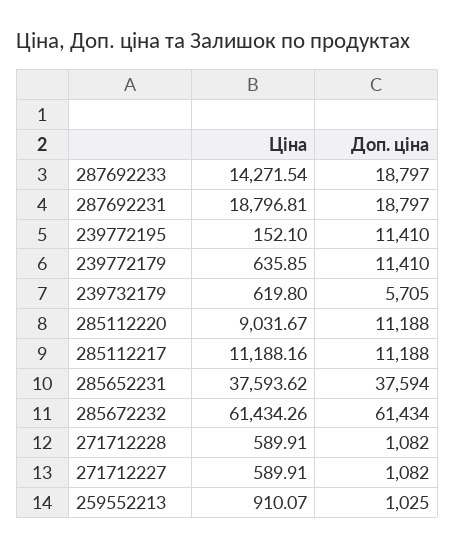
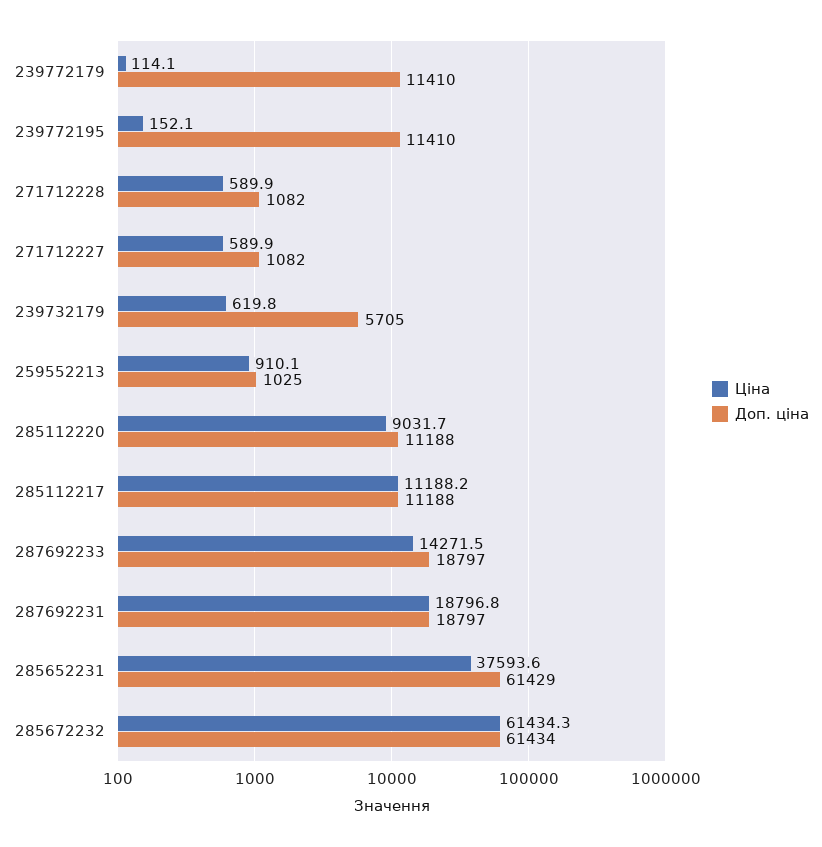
  {
    "Ціна": {
      "287692233": 14271.54,
      "287692231": 18796.81,
      "239772195": 152.1,
-     "239772179": 635.85,
+     "239772179": 114.1,
      "239732179": 619.8,
      "285112220": 9031.67,
      "285112217": 11188.16,
      "285652231": 37593.62,
      "285672232": 61434.26,
      "271712228": 589.91,
      "271712227": 589.91,
      "259552213": 910.07
    },
    "Доп. ціна": {
      "287692233": 18797,
      "287692231": 18797,
      "239772195": 11410,
      "239772179": 11410,
      "239732179": 5705,
      "285112220": 11188,
      "285112217": 11188,
-     "285652231": 37594,
+     "285652231": 61429,
      "285672232": 61434,
      "271712228": 1082,
      "271712227": 1082,
      "259552213": 1025
    }
  }

